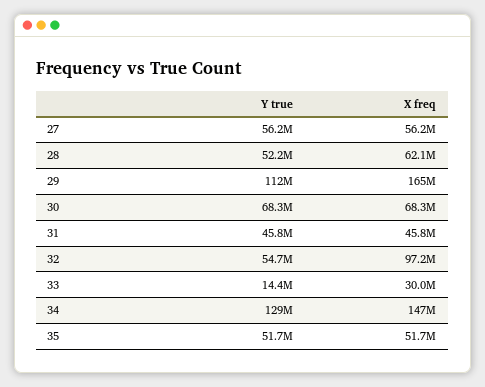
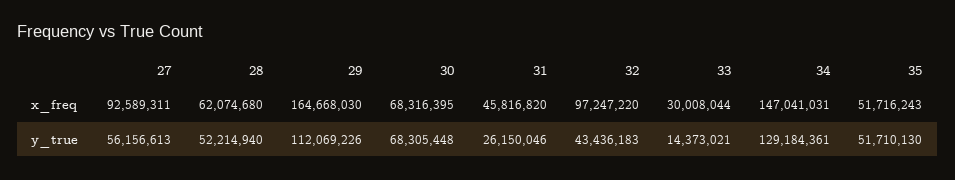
  {
    "Y true": {
      "27": 56156613,
      "28": 52214940,
      "29": 112069226,
      "30": 68305448,
-     "31": 45800000,
+     "31": 26150046,
-     "32": 54700000,
+     "32": 43436183,
      "33": 14373021,
      "34": 129184361,
      "35": 51710130
    },
    "X freq": {
-     "27": 56200000,
+     "27": 92589311,
      "28": 62074680,
      "29": 164668030,
      "30": 68316395,
      "31": 45816820,
      "32": 97247220,
      "33": 30008044,
      "34": 147041031,
      "35": 51716243
    }
  }

